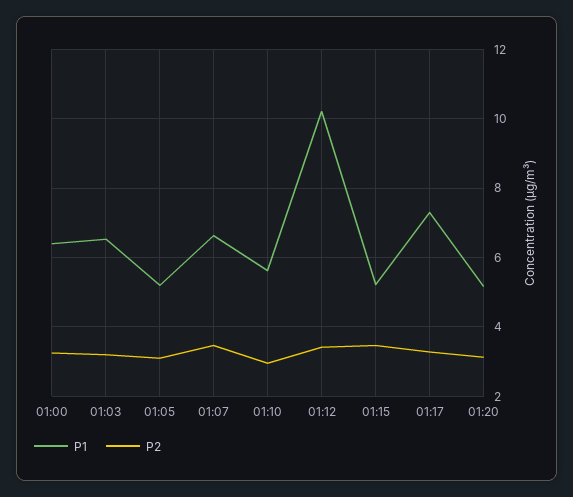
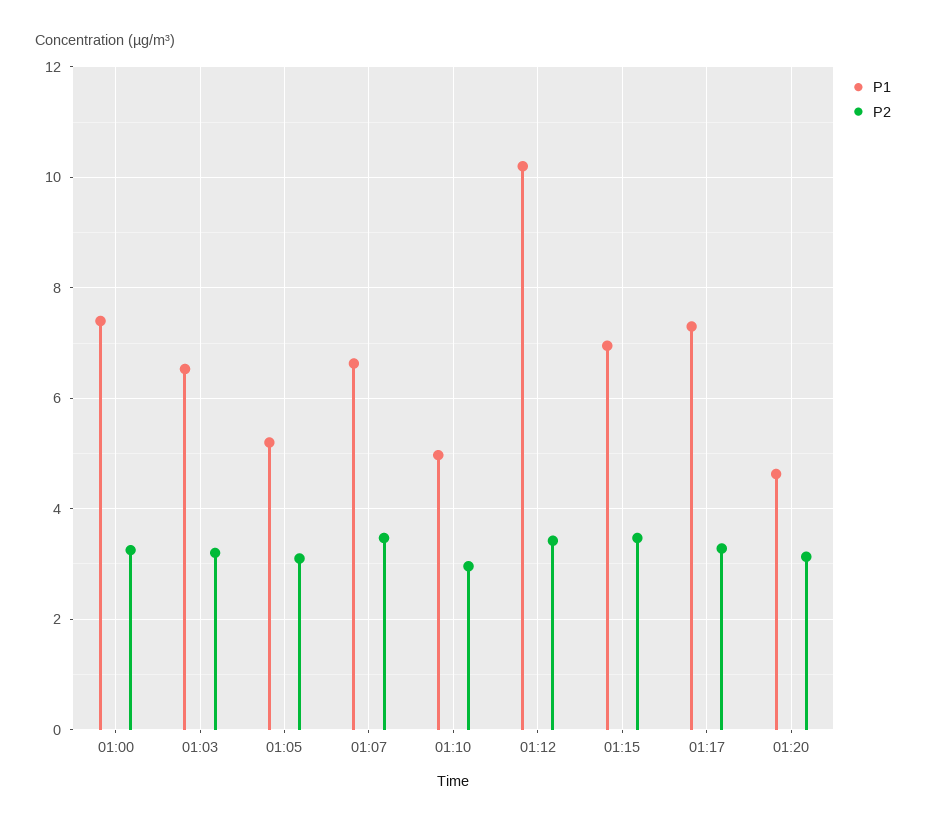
  {
    "P1": {
-     "01:00": 6.4,
+     "01:00": 7.4,
      "01:03": 6.6,
      "01:05": 5.2,
      "01:07": 6.6,
-     "01:10": 5.6,
+     "01:10": 5,
      "01:12": 10.2,
-     "01:15": 5.2,
+     "01:15": 7,
      "01:17": 7.4,
-     "01:20": 5.2
+     "01:20": 4.6
    },
    "P2": {
      "01:00": 3.2,
      "01:03": 3.2,
      "01:05": 3.2,
      "01:07": 3.4,
      "01:10": 3,
      "01:12": 3.4,
      "01:15": 3.4,
      "01:17": 3.2,
      "01:20": 3.2
    }
  }

